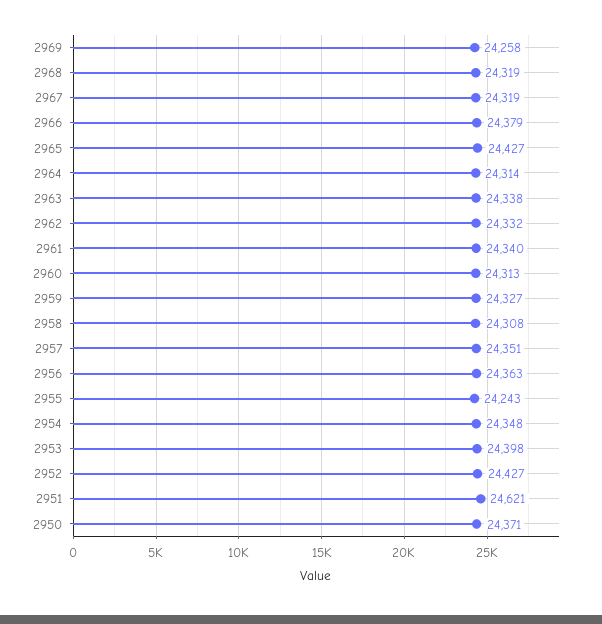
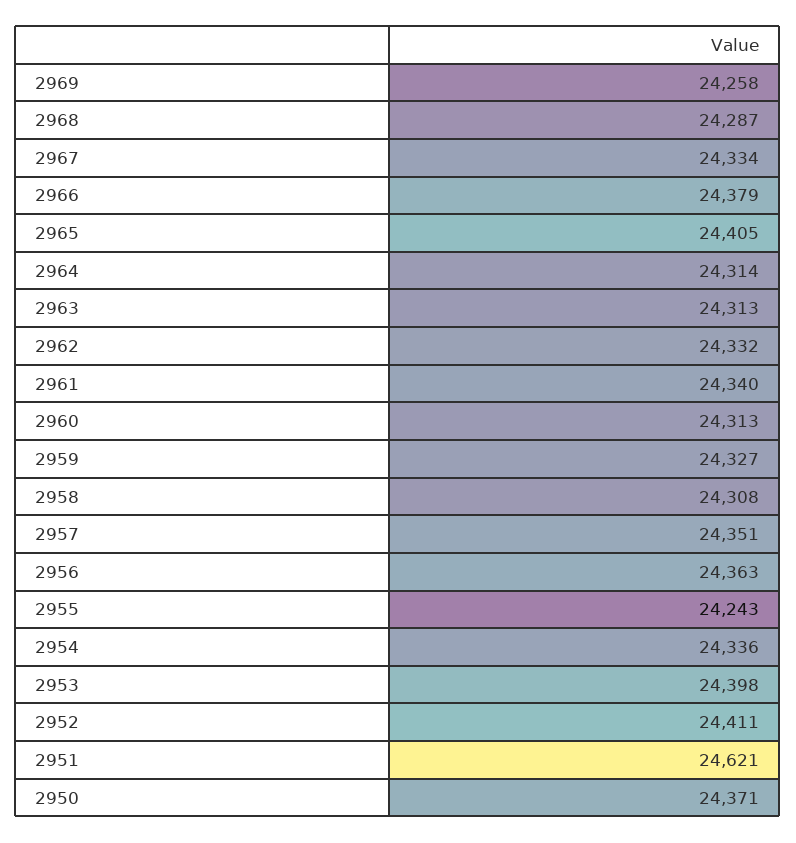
  {
    "2969": 24258,
-   "2968": 24319,
+   "2968": 24287,
-   "2967": 24319,
+   "2967": 24334,
    "2966": 24379,
-   "2965": 24427,
+   "2965": 24405,
    "2964": 24314,
-   "2963": 24338,
+   "2963": 24313,
    "2962": 24332,
    "2961": 24340,
    "2960": 24313,
    "2959": 24327,
    "2958": 24308,
    "2957": 24351,
    "2956": 24363,
    "2955": 24243,
-   "2954": 24348,
+   "2954": 24336,
    "2953": 24398,
-   "2952": 24427,
+   "2952": 24411,
    "2951": 24621,
    "2950": 24371
  }

